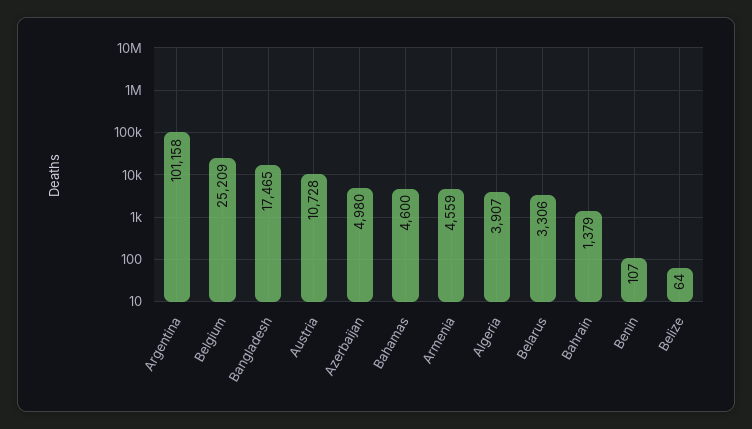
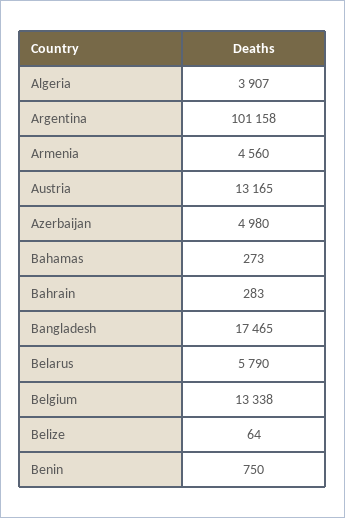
  {
    "Argentina": 101158,
-   "Belgium": 25209,
+   "Belgium": 13338,
    "Bangladesh": 17465,
-   "Austria": 10728,
+   "Austria": 13165,
    "Azerbaijan": 4980,
-   "Bahamas": 4600,
+   "Bahamas": 273,
-   "Armenia": 4559,
+   "Armenia": 4560,
    "Algeria": 3907,
-   "Belarus": 3306,
+   "Belarus": 5790,
-   "Bahrain": 1379,
+   "Bahrain": 283,
-   "Benin": 107,
+   "Benin": 750,
    "Belize": 64
  }

